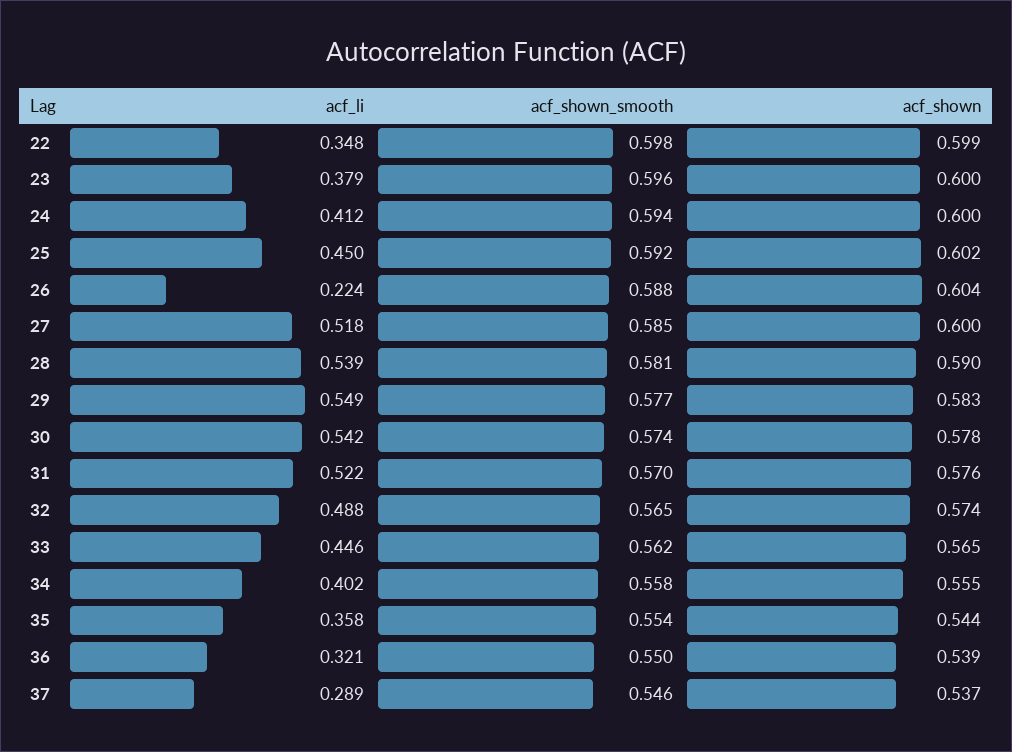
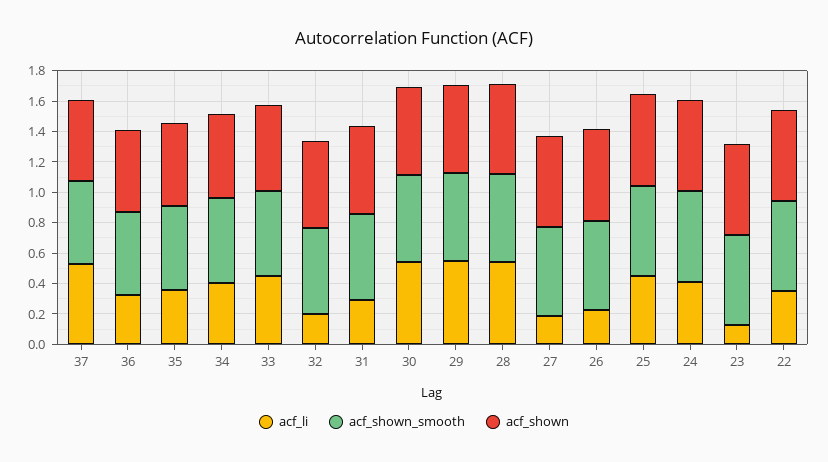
  {
    "acf_li": {
      "22": 0.348,
-     "23": 0.379,
+     "23": 0.1,
      "24": 0.412,
      "25": 0.45,
      "26": 0.224,
-     "27": 0.518,
+     "27": 0.2,
      "28": 0.539,
      "29": 0.549,
      "30": 0.542,
-     "31": 0.522,
+     "31": 0.3,
-     "32": 0.488,
+     "32": 0.2,
      "33": 0.446,
      "34": 0.402,
      "35": 0.358,
      "36": 0.321,
-     "37": 0.289
+     "37": 0.5
    },
    "acf_shown_smooth": {
      "22": 0.598,
      "23": 0.596,
      "24": 0.594,
      "25": 0.592,
      "26": 0.588,
      "27": 0.585,
      "28": 0.581,
      "29": 0.577,
      "30": 0.574,
      "31": 0.57,
      "32": 0.565,
      "33": 0.562,
      "34": 0.558,
      "35": 0.554,
      "36": 0.55,
      "37": 0.546
    },
    "acf_shown": {
      "22": 0.599,
      "23": 0.6,
      "24": 0.6,
      "25": 0.602,
      "26": 0.604,
      "27": 0.6,
      "28": 0.59,
      "29": 0.583,
      "30": 0.578,
      "31": 0.576,
      "32": 0.574,
      "33": 0.565,
      "34": 0.555,
      "35": 0.544,
      "36": 0.539,
      "37": 0.537
    }
  }

